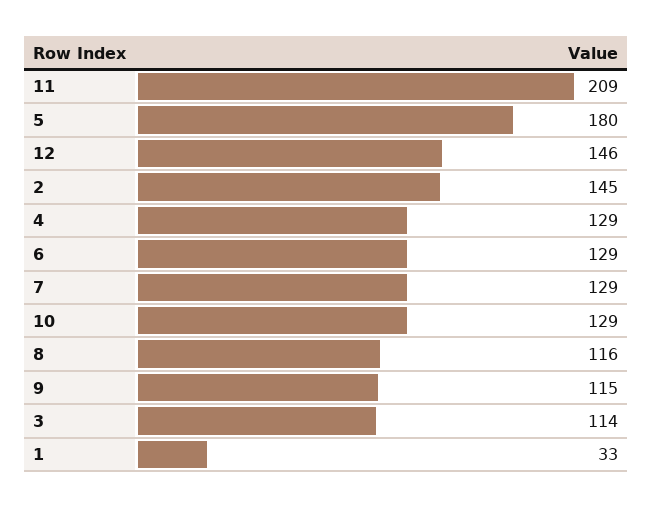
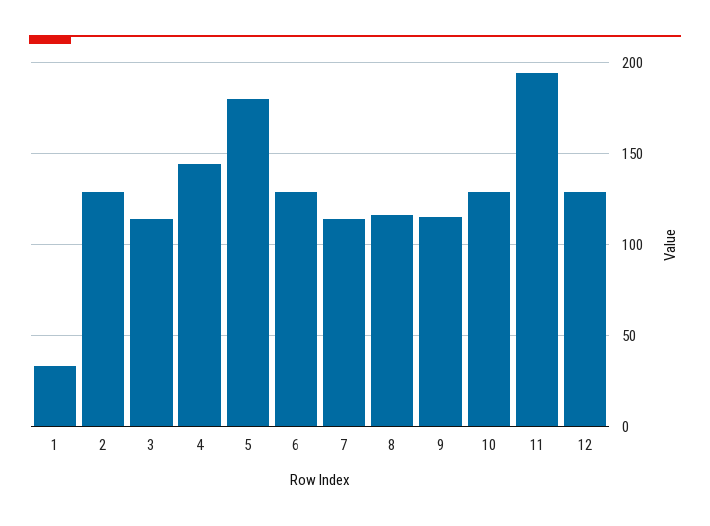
  {
-   "11": 209,
+   "11": 195,
    "5": 180,
-   "12": 146,
+   "12": 130,
-   "2": 145,
+   "2": 130,
-   "4": 129,
+   "4": 145,
    "6": 129,
-   "7": 129,
+   "7": 115,
    "10": 129,
    "8": 116,
    "9": 115,
    "3": 114,
    "1": 33
  }

